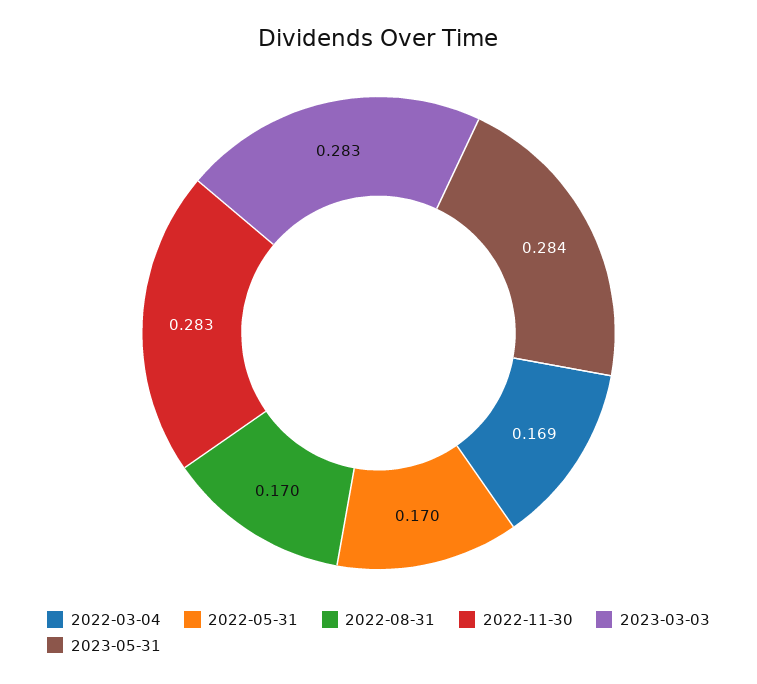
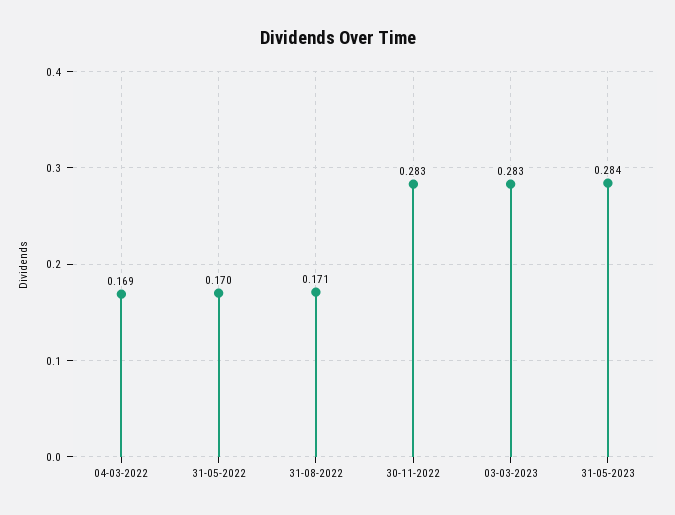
  {
    "2022-03-04": 0.169,
    "2022-05-31": 0.17,
-   "2022-08-31": 0.17,
+   "2022-08-31": 0.171,
    "2022-11-30": 0.283,
    "2023-03-03": 0.283,
    "2023-05-31": 0.284
  }

